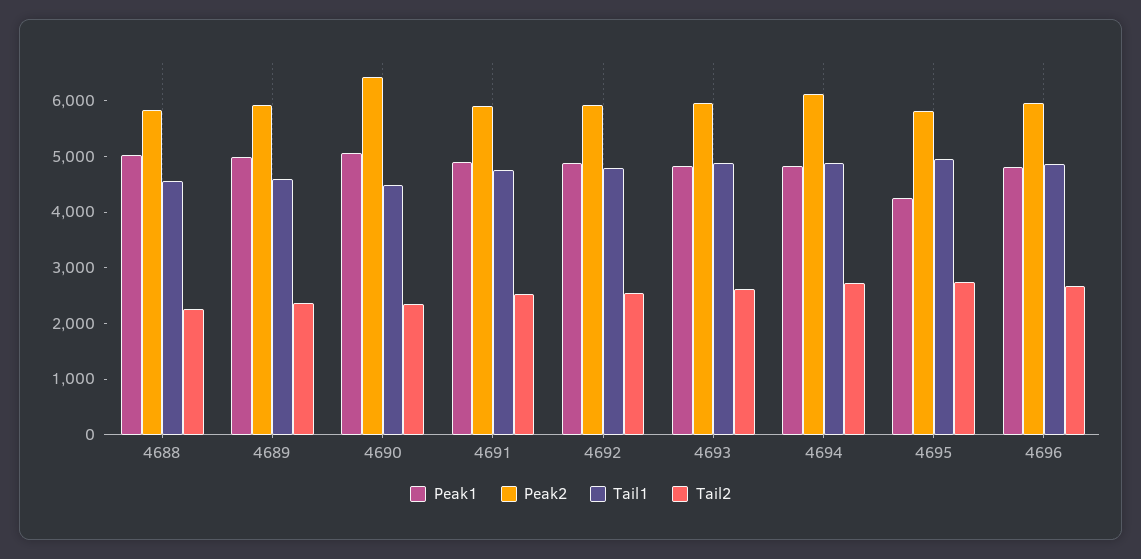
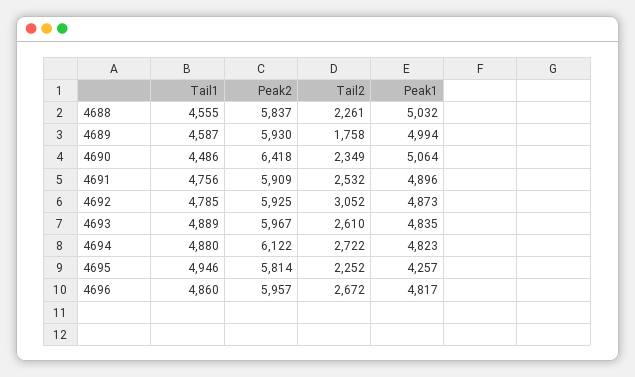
  {
    "Peak1": {
      "4688": 5032,
      "4689": 4994,
      "4690": 5064,
      "4691": 4896,
      "4692": 4873,
      "4693": 4835,
      "4694": 4823,
      "4695": 4257,
      "4696": 4817
    },
    "Peak2": {
      "4688": 5837,
      "4689": 5930,
      "4690": 6418,
      "4691": 5909,
      "4692": 5925,
      "4693": 5967,
      "4694": 6122,
      "4695": 5814,
      "4696": 5957
    },
    "Tail1": {
      "4688": 4555,
      "4689": 4587,
      "4690": 4486,
      "4691": 4756,
      "4692": 4785,
      "4693": 4889,
      "4694": 4880,
      "4695": 4946,
      "4696": 4860
    },
    "Tail2": {
      "4688": 2261,
-     "4689": 2400,
+     "4689": 1758,
      "4690": 2349,
      "4691": 2532,
-     "4692": 2600,
+     "4692": 3052,
      "4693": 2610,
      "4694": 2722,
-     "4695": 2800,
+     "4695": 2252,
      "4696": 2672
    }
  }

